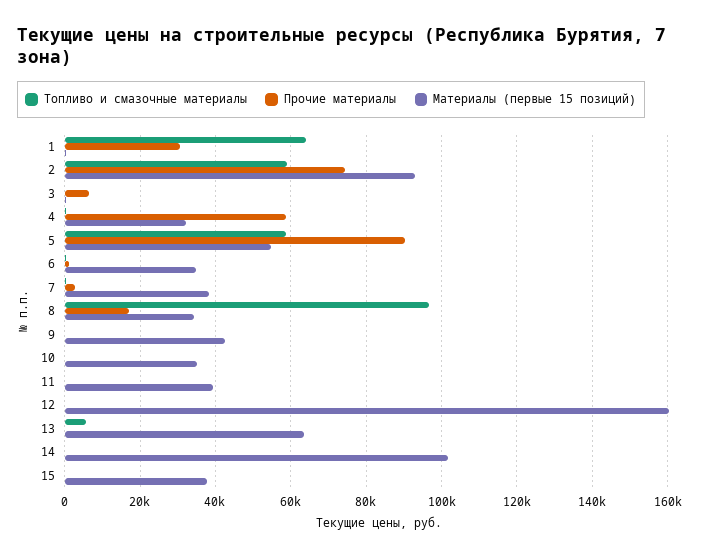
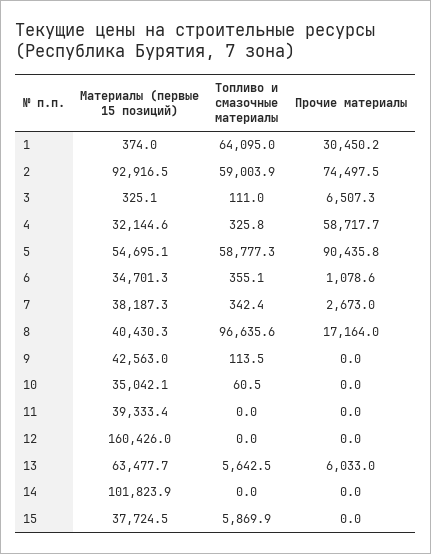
  {
    "Топливо и смазочные материалы": {
      "1": 64095,
      "2": 59003.9,
      "3": 111,
      "4": 325.8,
      "5": 58777.3,
      "6": 355.1,
      "7": 342.4,
      "8": 96635.6,
      "9": 113.5,
      "10": 60.5,
      "11": 0,
      "12": 0,
      "13": 5642.5,
      "14": 0,
-     "15": 0
+     "15": 5869.9
    },
    "Прочие материалы": {
      "1": 30450.2,
      "2": 74497.5,
      "3": 6507.3,
      "4": 58717.7,
      "5": 90435.8,
      "6": 1078.6,
      "7": 2673,
      "8": 17164,
      "9": 0,
      "10": 0,
      "11": 0,
      "12": 0,
-     "13": 0,
+     "13": 6033,
      "14": 0,
      "15": 0
    },
    "Материалы (первые 15 позиций)": {
      "1": 374,
      "2": 92916.5,
      "3": 325.1,
      "4": 32144.6,
      "5": 54695.1,
      "6": 34701.3,
      "7": 38187.3,
-     "8": 34000,
+     "8": 40430.3,
      "9": 42563,
      "10": 35042.1,
      "11": 39333.4,
      "12": 160426,
      "13": 63477.7,
      "14": 101823.9,
      "15": 37724.5
    }
  }

